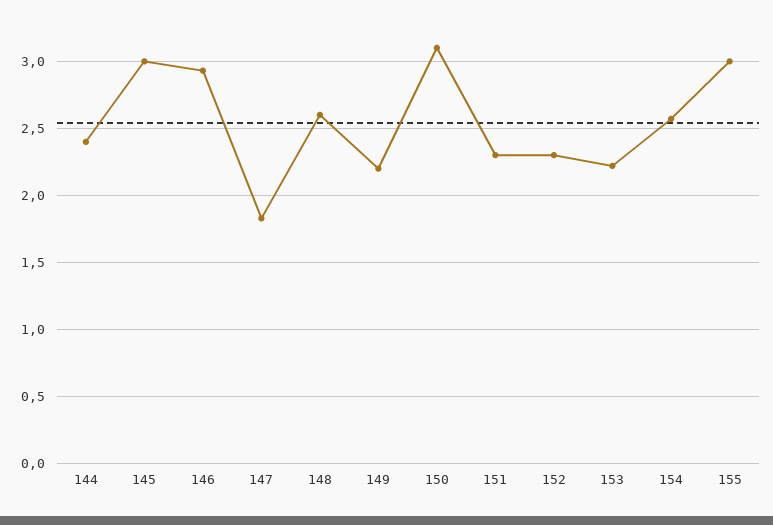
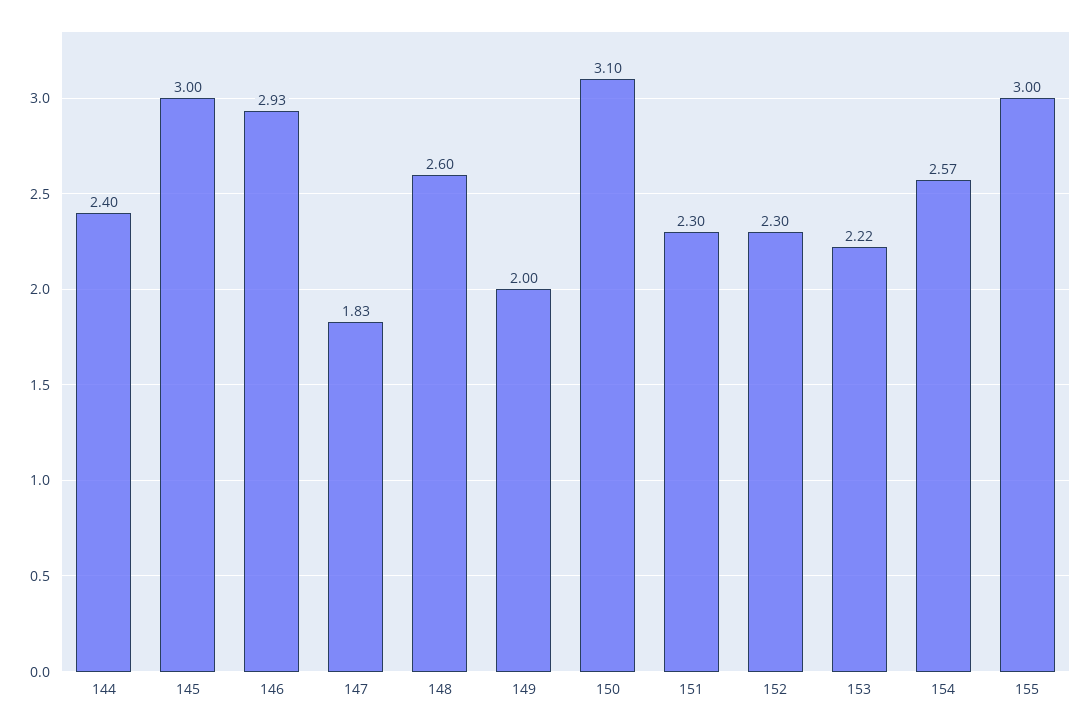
  {
    "144": 2.4,
    "145": 3,
    "146": 2.93,
    "147": 1.83,
    "148": 2.6,
-   "149": 2.2,
+   "149": 2,
    "150": 3.1,
    "151": 2.3,
    "152": 2.3,
    "153": 2.22,
    "154": 2.57,
    "155": 3
  }

